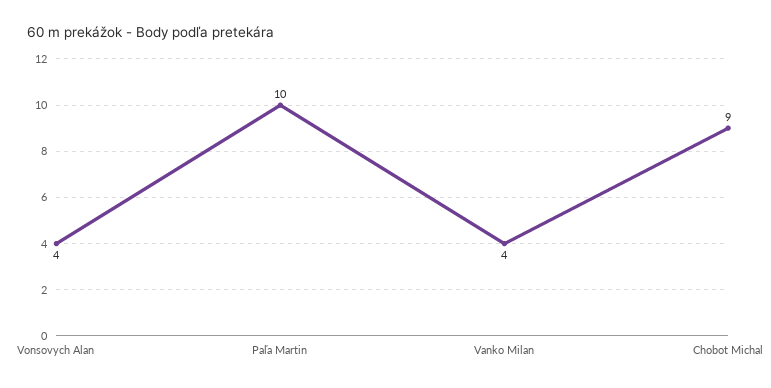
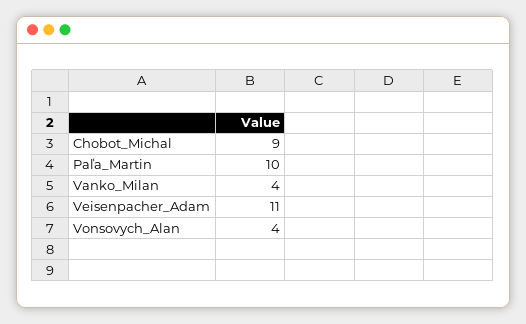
  {
    "Vonsovych Alan": 4,
    "Paľa Martin": 10,
    "Vanko Milan": 4,
-   "Chobot Michal": 9
+   "Chobot Michal": 9,
+   "Veisenpacher_Adam": 11
  }

